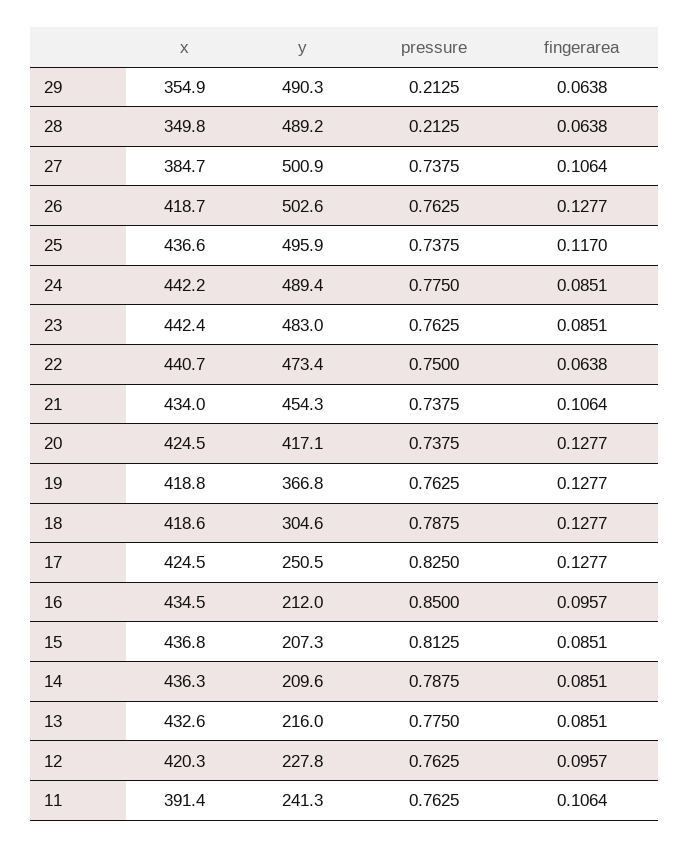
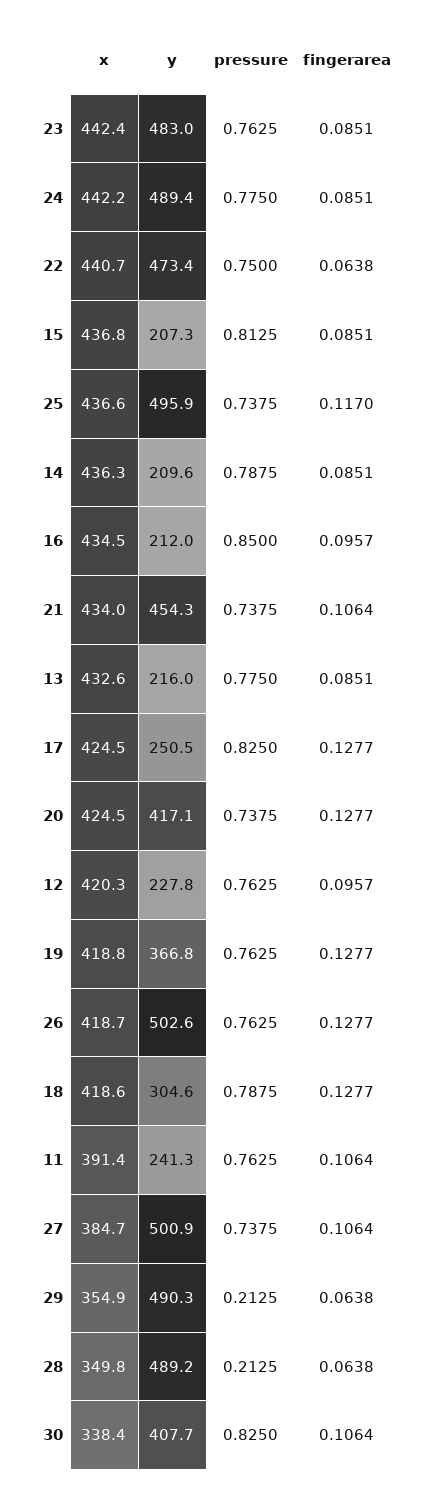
  {
    "x": {
      "29": 354.9,
      "28": 349.8,
      "27": 384.7,
      "26": 418.7,
      "25": 436.6,
      "24": 442.2,
      "23": 442.4,
      "22": 440.7,
      "21": 434,
      "20": 424.5,
      "19": 418.8,
      "18": 418.6,
      "17": 424.5,
      "16": 434.5,
      "15": 436.8,
      "14": 436.3,
      "13": 432.6,
      "12": 420.3,
-     "11": 391.4
+     "11": 391.4,
+     "30": 338.4
    },
    "y": {
      "29": 490.3,
      "28": 489.2,
      "27": 500.9,
      "26": 502.6,
      "25": 495.9,
      "24": 489.4,
      "23": 483,
      "22": 473.4,
      "21": 454.3,
      "20": 417.1,
      "19": 366.8,
      "18": 304.6,
      "17": 250.5,
      "16": 212,
      "15": 207.3,
      "14": 209.6,
      "13": 216,
      "12": 227.8,
-     "11": 241.3
+     "11": 241.3,
+     "30": 407.7
    },
    "pressure": {
      "29": 0.2125,
      "28": 0.2125,
      "27": 0.7375,
      "26": 0.7625,
      "25": 0.7375,
      "24": 0.775,
      "23": 0.7625,
      "22": 0.75,
      "21": 0.7375,
      "20": 0.7375,
      "19": 0.7625,
      "18": 0.7875,
      "17": 0.825,
      "16": 0.85,
      "15": 0.8125,
      "14": 0.7875,
      "13": 0.775,
      "12": 0.7625,
-     "11": 0.7625
+     "11": 0.7625,
+     "30": 0.825
    },
    "fingerarea": {
      "29": 0.0638,
      "28": 0.0638,
      "27": 0.1064,
      "26": 0.1277,
      "25": 0.117,
      "24": 0.0851,
      "23": 0.0851,
      "22": 0.0638,
      "21": 0.1064,
      "20": 0.1277,
      "19": 0.1277,
      "18": 0.1277,
      "17": 0.1277,
      "16": 0.0957,
      "15": 0.0851,
      "14": 0.0851,
      "13": 0.0851,
      "12": 0.0957,
-     "11": 0.1064
+     "11": 0.1064,
+     "30": 0.1064
    }
  }

